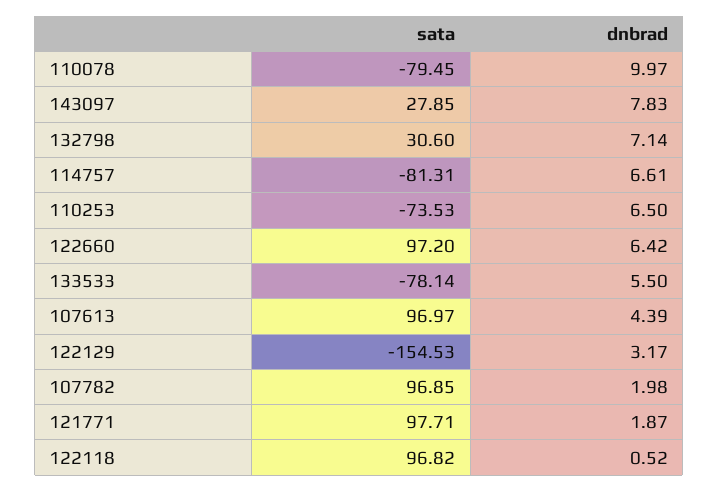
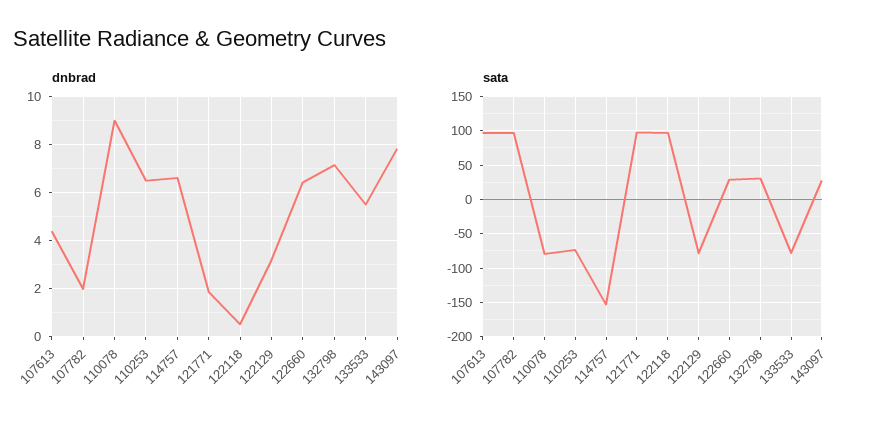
  {
    "sata": {
      "110078": -79.45,
      "143097": 27.85,
      "132798": 30.6,
-     "114757": -81.31,
+     "114757": -150,
      "110253": -73.53,
-     "122660": 97.2,
+     "122660": 30,
      "133533": -78.14,
      "107613": 96.97,
-     "122129": -154.53,
+     "122129": -80,
      "107782": 96.85,
      "121771": 97.71,
      "122118": 96.82
    },
    "dnbrad": {
-     "110078": 9.97,
+     "110078": 9,
      "143097": 7.83,
      "132798": 7.14,
      "114757": 6.61,
      "110253": 6.5,
      "122660": 6.42,
      "133533": 5.5,
      "107613": 4.39,
      "122129": 3.17,
      "107782": 1.98,
      "121771": 1.87,
      "122118": 0.52
    }
  }

